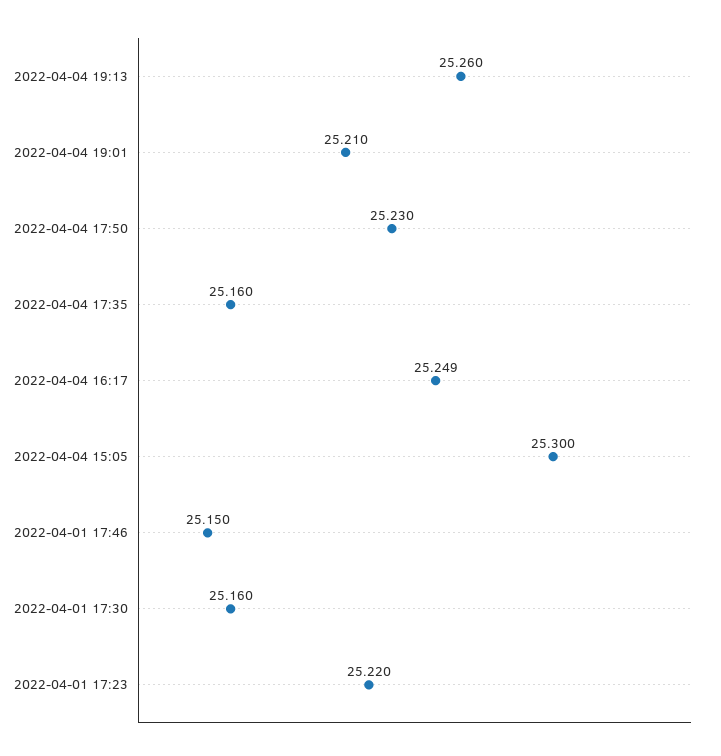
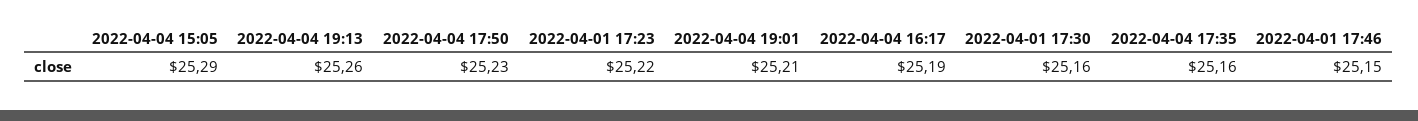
  {
    "2022-04-04 19:13": 25.26,
    "2022-04-04 19:01": 25.21,
    "2022-04-04 17:50": 25.23,
    "2022-04-04 17:35": 25.16,
-   "2022-04-04 16:17": 25.249,
+   "2022-04-04 16:17": 25.19,
-   "2022-04-04 15:05": 25.3,
+   "2022-04-04 15:05": 25.29,
    "2022-04-01 17:46": 25.15,
    "2022-04-01 17:30": 25.16,
    "2022-04-01 17:23": 25.22
  }

